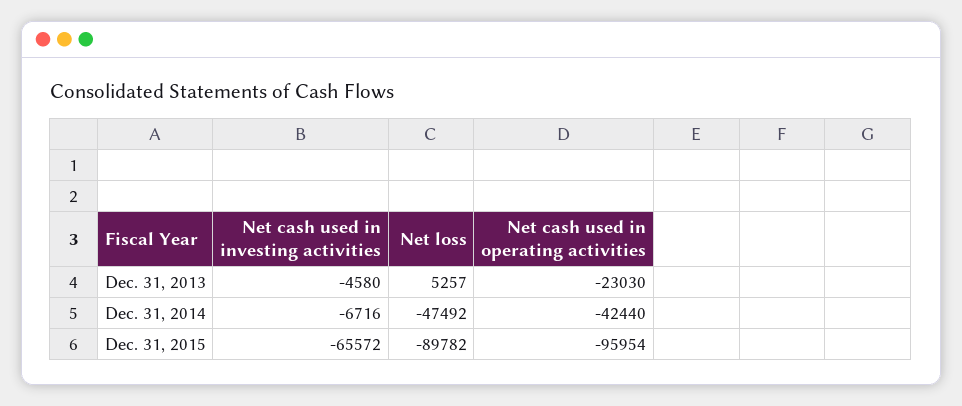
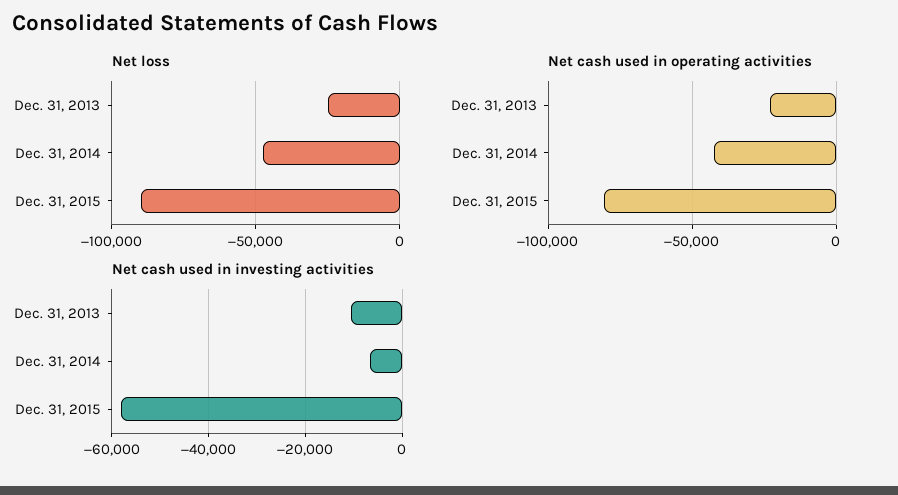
  {
    "Net cash used in investing activities": {
-     "Dec. 31, 2013": -4580,
+     "Dec. 31, 2013": -10000,
      "Dec. 31, 2014": -6716,
-     "Dec. 31, 2015": -65572
+     "Dec. 31, 2015": -58000
    },
    "Net loss": {
-     "Dec. 31, 2013": 5257,
+     "Dec. 31, 2013": -25000,
      "Dec. 31, 2014": -47492,
      "Dec. 31, 2015": -89782
    },
    "Net cash used in operating activities": {
      "Dec. 31, 2013": -23030,
      "Dec. 31, 2014": -42440,
-     "Dec. 31, 2015": -95954
+     "Dec. 31, 2015": -80000
    }
  }

